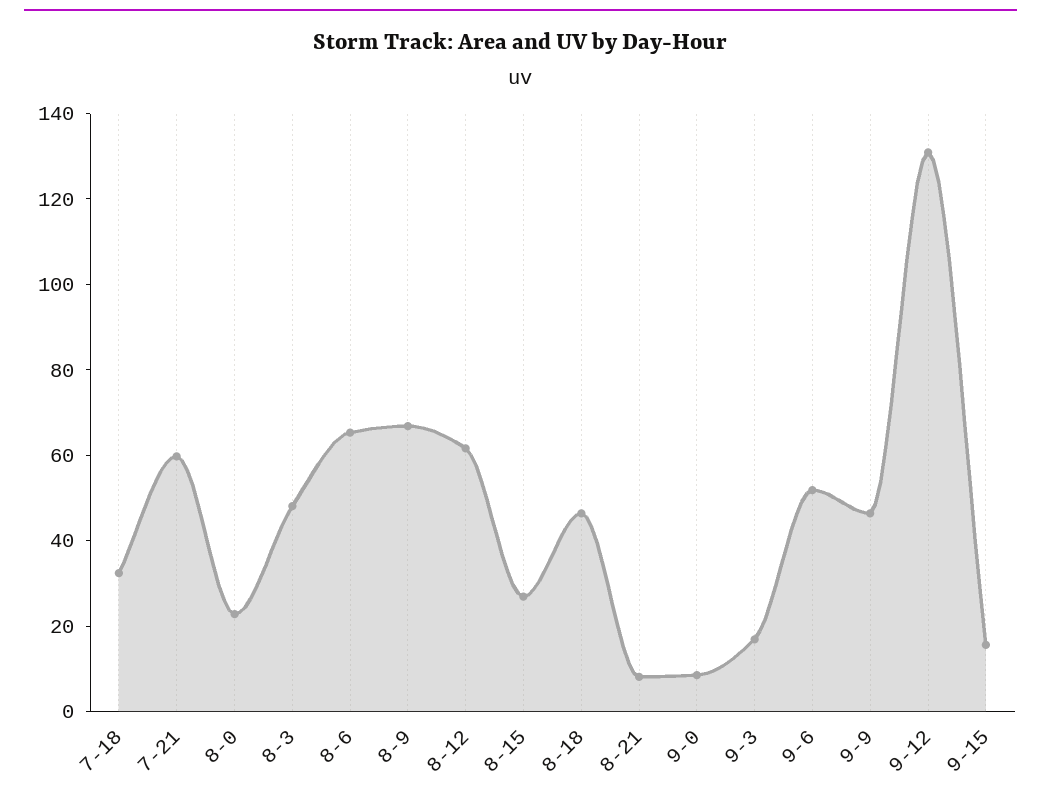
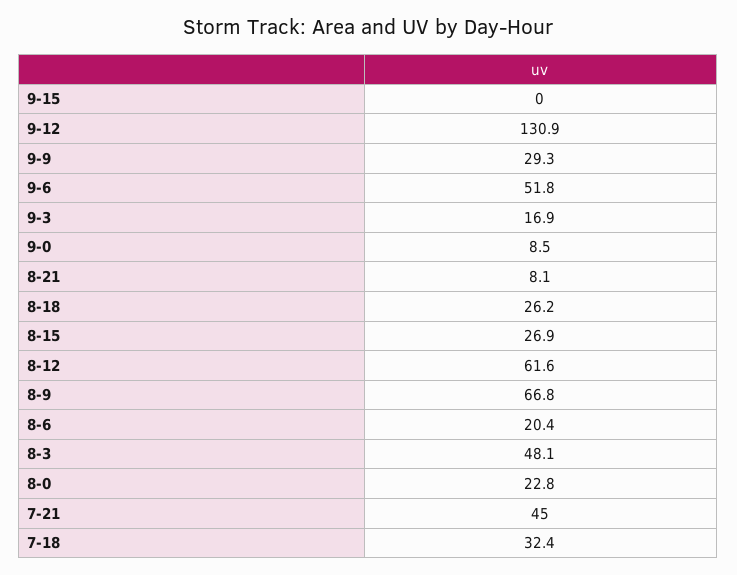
  {
    "7-18": 32.4,
-   "7-21": 60,
+   "7-21": 45,
    "8-0": 22.8,
    "8-3": 48.1,
-   "8-6": 65,
+   "8-6": 20.4,
    "8-9": 66.8,
    "8-12": 61.6,
    "8-15": 26.9,
-   "8-18": 45,
+   "8-18": 26.2,
    "8-21": 8.1,
    "9-0": 8.5,
    "9-3": 16.9,
    "9-6": 51.8,
-   "9-9": 45,
+   "9-9": 29.3,
    "9-12": 130.9,
-   "9-15": 15
+   "9-15": 0
  }

